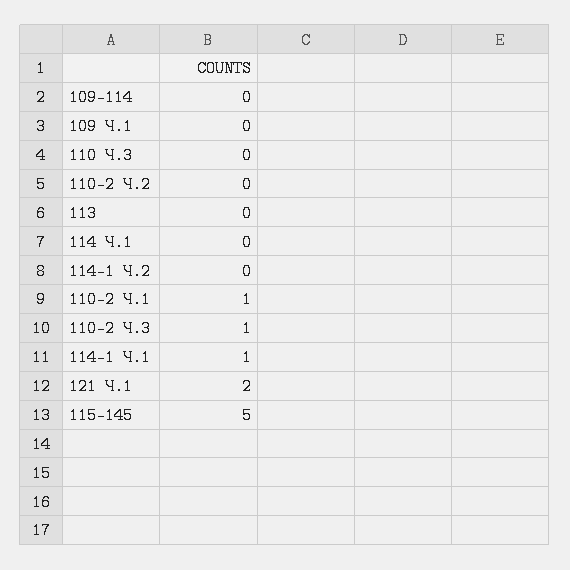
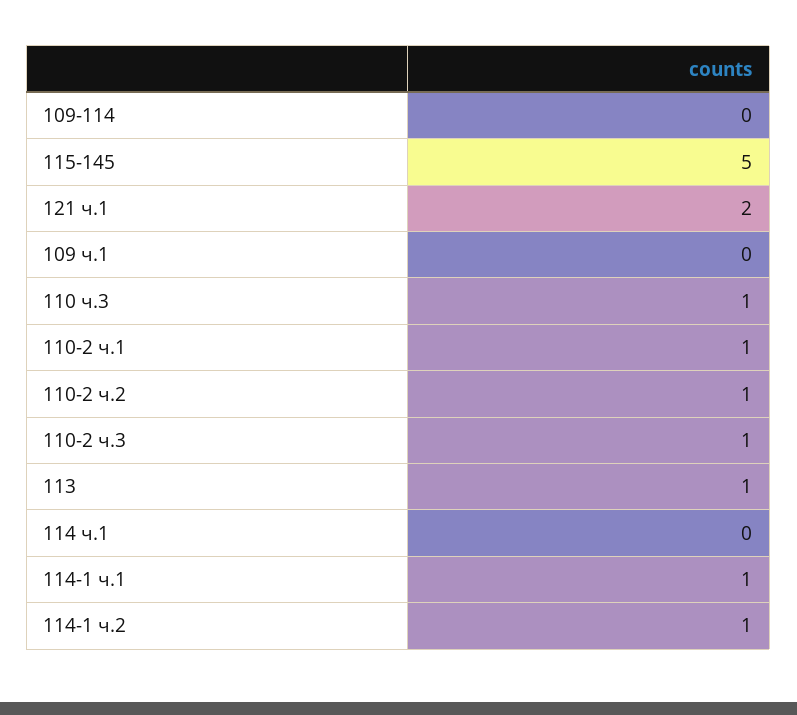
  {
    "109-114": 0,
    "109 Ч.1": 0,
-   "110 Ч.3": 0,
+   "110 Ч.3": 1,
-   "110-2 Ч.2": 0,
+   "110-2 Ч.2": 1,
-   "113": 0,
+   "113": 1,
    "114 Ч.1": 0,
-   "114-1 Ч.2": 0,
+   "114-1 Ч.2": 1,
    "110-2 Ч.1": 1,
    "110-2 Ч.3": 1,
    "114-1 Ч.1": 1,
    "121 Ч.1": 2,
    "115-145": 5
  }

